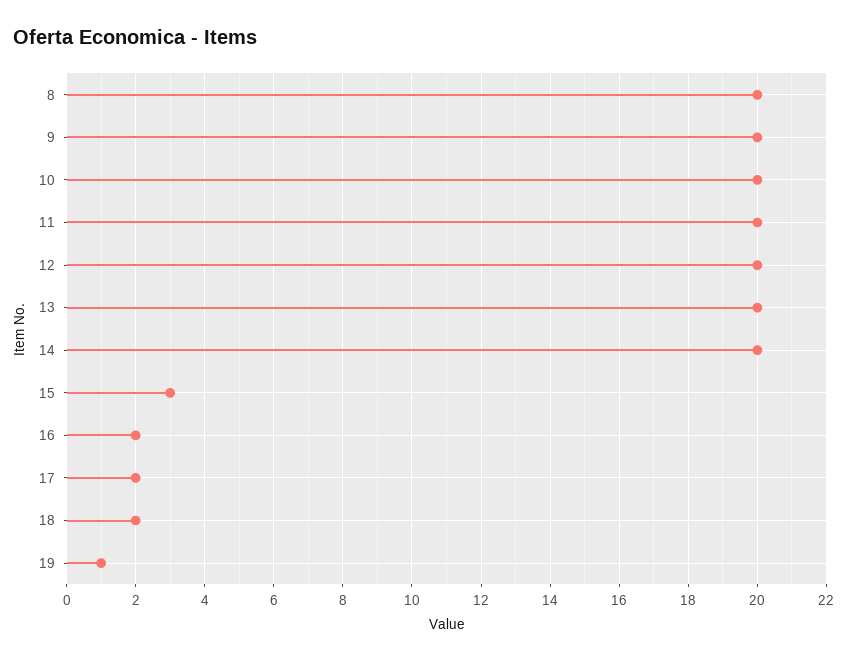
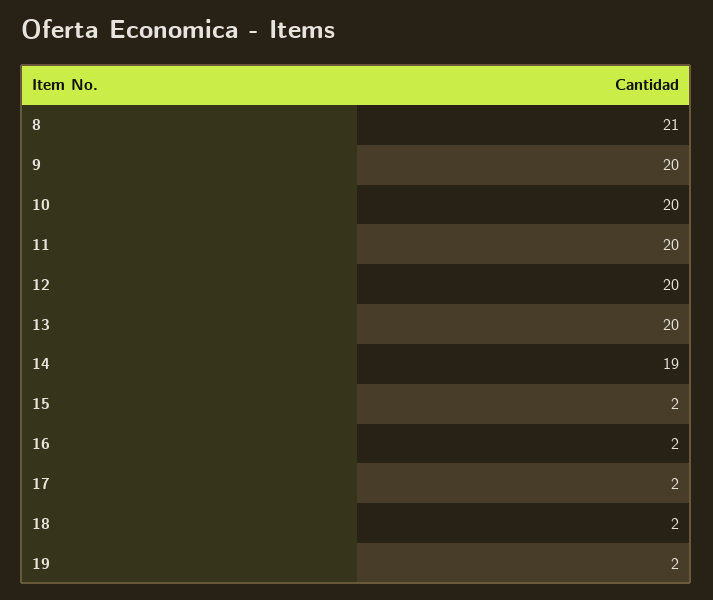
  {
-   "8": 20,
+   "8": 21,
    "9": 20,
    "10": 20,
    "11": 20,
    "12": 20,
    "13": 20,
-   "14": 20,
+   "14": 19,
-   "15": 3,
+   "15": 2,
    "16": 2,
    "17": 2,
    "18": 2,
-   "19": 1
+   "19": 2
  }

